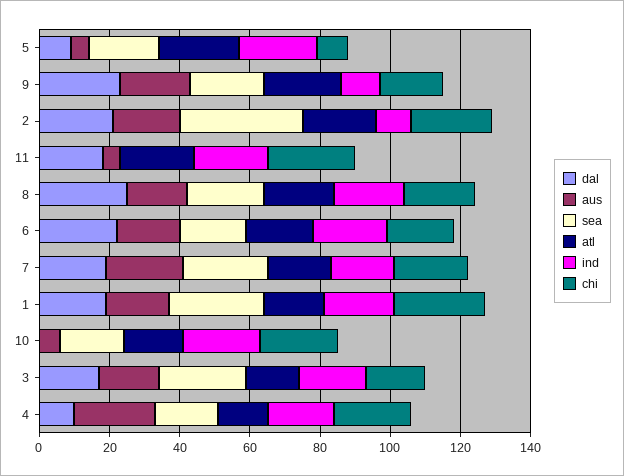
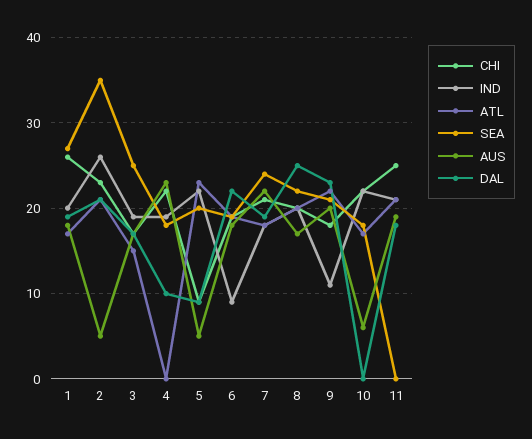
  {
    "dal": {
      "5": 9,
      "9": 23,
      "2": 21,
      "11": 18,
      "8": 25,
      "6": 22,
      "7": 19,
      "1": 19,
      "10": 0,
      "3": 17,
      "4": 10
    },
    "aus": {
      "5": 5,
      "9": 20,
-     "2": 20,
+     "2": 5,
-     "11": 5,
+     "11": 19,
      "8": 17,
      "6": 18,
      "7": 22,
      "1": 18,
      "10": 6,
      "3": 17,
      "4": 23
    },
    "sea": {
      "5": 20,
      "9": 21,
      "2": 35,
      "11": 0,
      "8": 22,
      "6": 19,
      "7": 24,
      "1": 27,
      "10": 18,
      "3": 25,
      "4": 18
    },
    "atl": {
      "5": 23,
      "9": 22,
      "2": 21,
      "11": 21,
      "8": 20,
      "6": 19,
      "7": 18,
      "1": 17,
      "10": 17,
      "3": 15,
-     "4": 15
+     "4": 0
    },
    "ind": {
      "5": 22,
      "9": 11,
-     "2": 10,
+     "2": 26,
      "11": 21,
      "8": 20,
-     "6": 20,
+     "6": 9,
      "7": 18,
      "1": 20,
      "10": 22,
      "3": 19,
      "4": 19
    },
    "chi": {
      "5": 9,
      "9": 18,
      "2": 23,
      "11": 25,
      "8": 20,
      "6": 19,
      "7": 21,
      "1": 26,
      "10": 22,
      "3": 17,
      "4": 22
    }
  }

